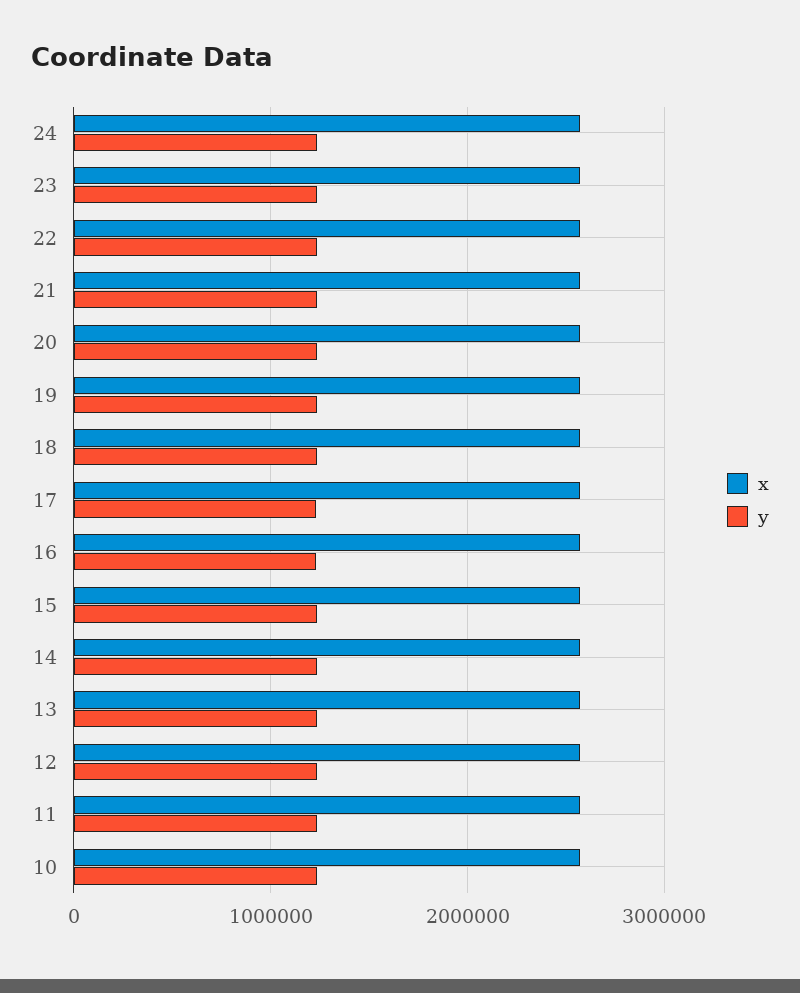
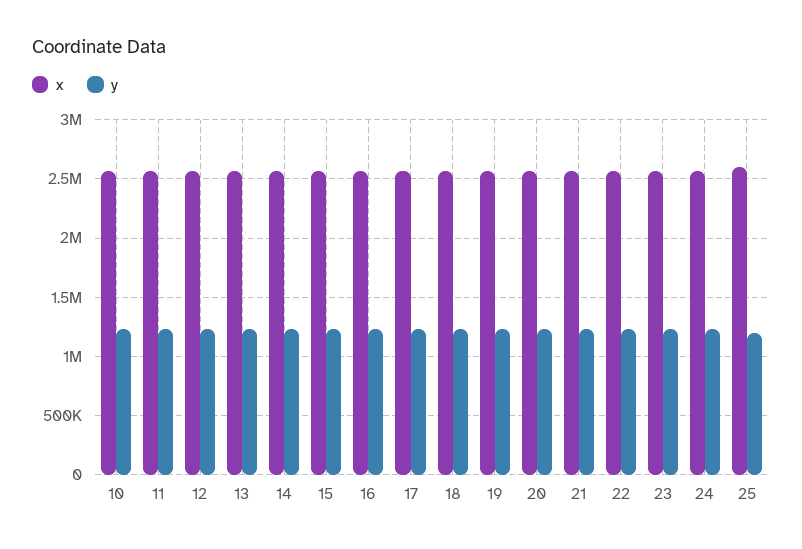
  {
    "x": {
      "24": 2600000,
      "23": 2600000,
      "22": 2600000,
      "21": 2600000,
      "20": 2600000,
      "19": 2600000,
      "18": 2600000,
      "17": 2600000,
      "16": 2600000,
      "15": 2600000,
      "14": 2600000,
      "13": 2600000,
      "12": 2600000,
      "11": 2600000,
-     "10": 2600000
+     "10": 2600000,
+     "25": 2600000
    },
    "y": {
      "24": 1200000,
      "23": 1200000,
      "22": 1200000,
      "21": 1200000,
      "20": 1200000,
      "19": 1200000,
      "18": 1200000,
      "17": 1200000,
      "16": 1200000,
      "15": 1200000,
      "14": 1200000,
      "13": 1200000,
      "12": 1200000,
      "11": 1200000,
-     "10": 1200000
+     "10": 1200000,
+     "25": 1200000
    }
  }

